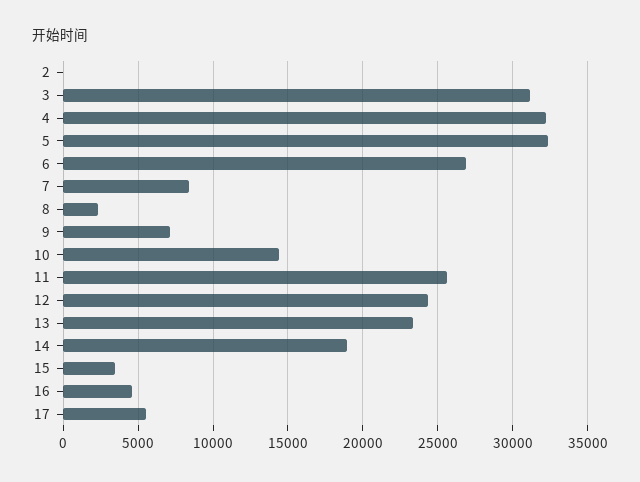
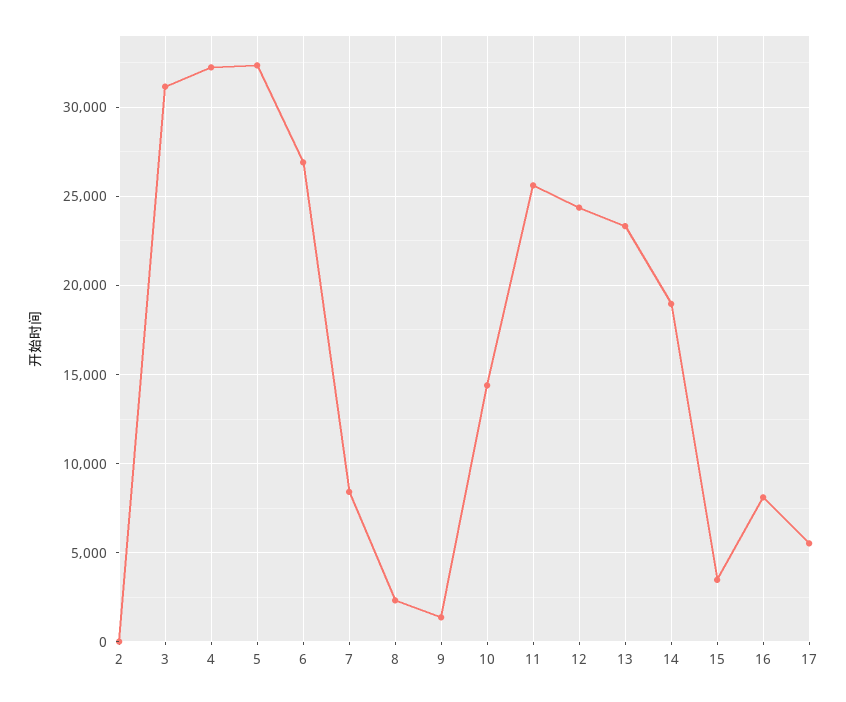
  {
    "2": 0,
    "3": 31000,
    "4": 32000,
    "5": 32500,
    "6": 27000,
    "7": 8500,
    "8": 2500,
-   "9": 7000,
+   "9": 1500,
    "10": 14500,
    "11": 25500,
    "12": 24500,
    "13": 23500,
    "14": 19000,
    "15": 3500,
-   "16": 4500,
+   "16": 8000,
    "17": 5500
  }

